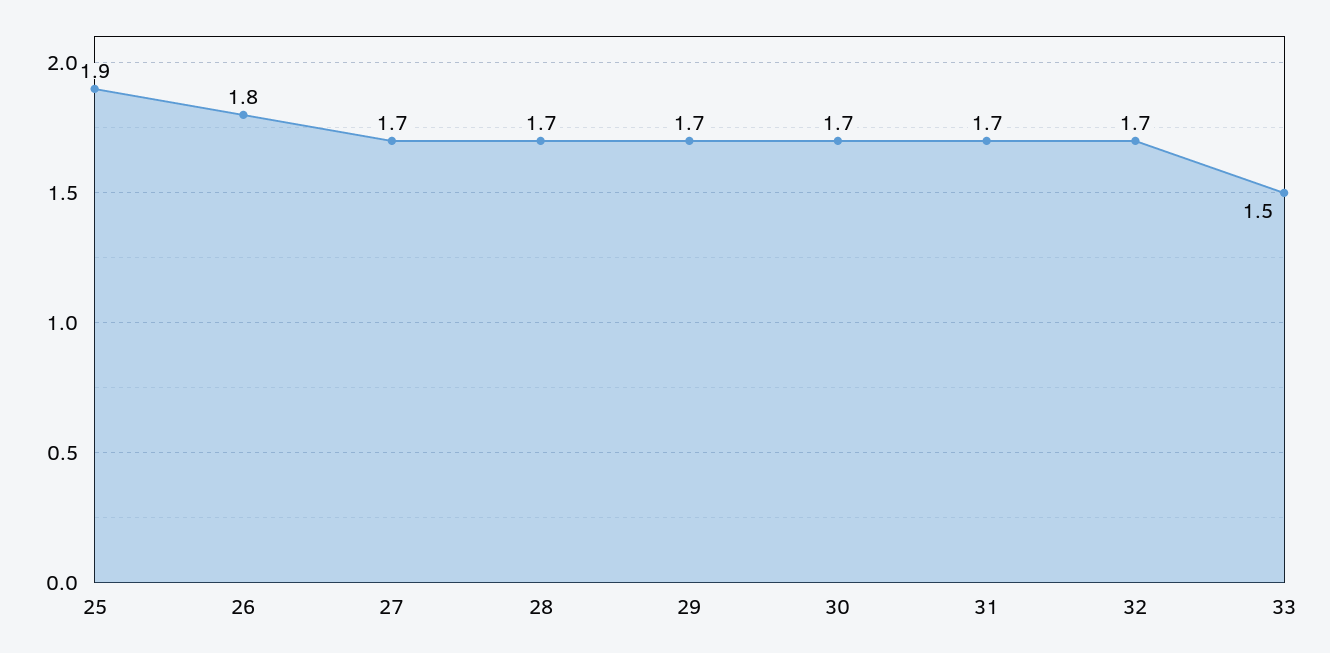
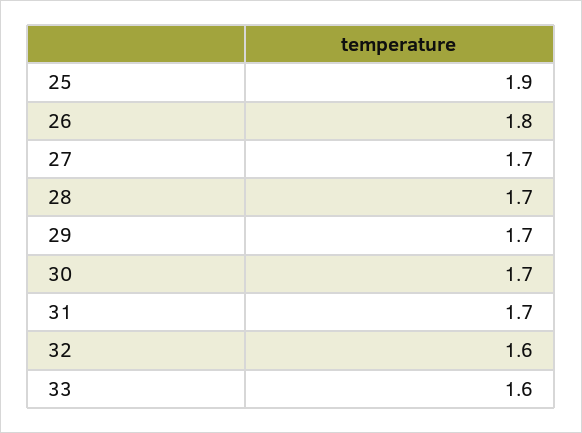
  {
    "25": 1.9,
    "26": 1.8,
    "27": 1.7,
    "28": 1.7,
    "29": 1.7,
    "30": 1.7,
    "31": 1.7,
-   "32": 1.7,
+   "32": 1.6,
-   "33": 1.5
+   "33": 1.6
  }

